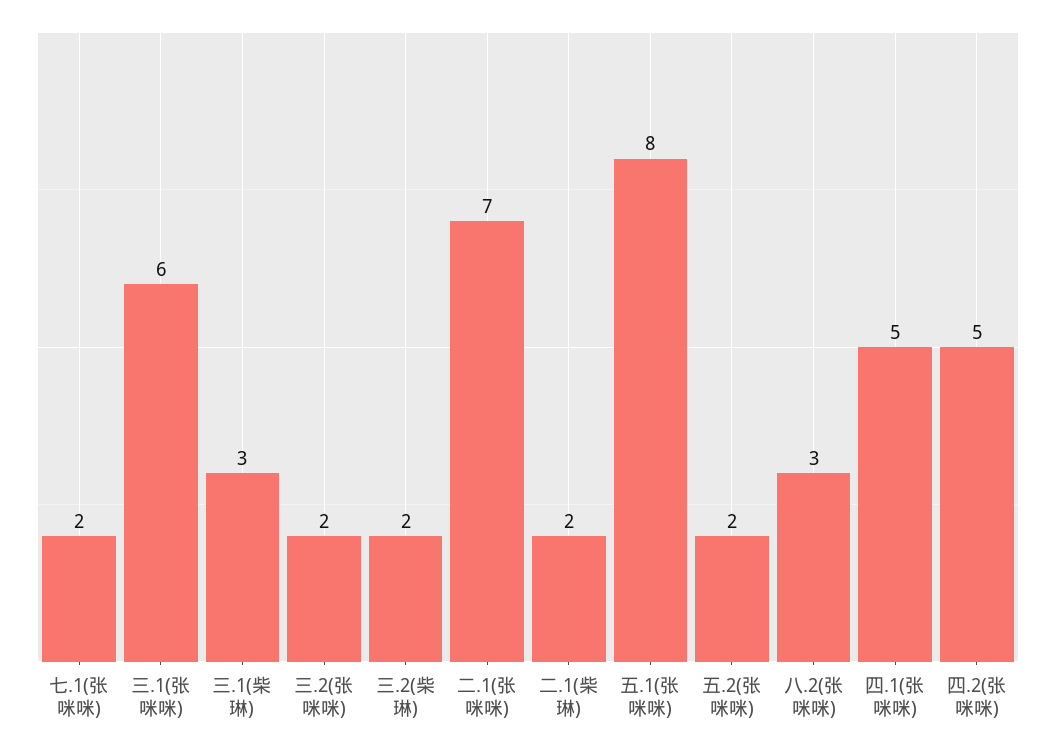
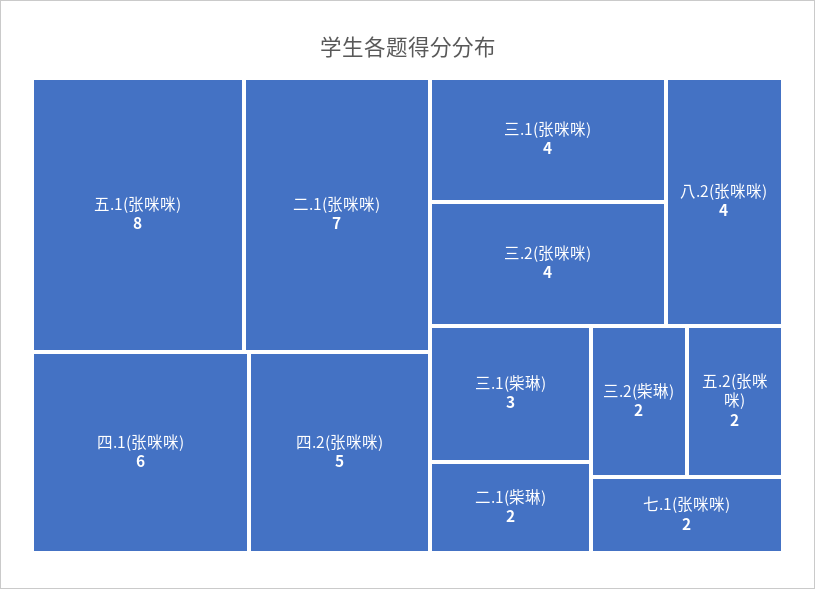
  {
    "七.1(张咪咪)": 2,
-   "三.1(张咪咪)": 6,
+   "三.1(张咪咪)": 4,
    "三.1(柴琳)": 3,
-   "三.2(张咪咪)": 2,
+   "三.2(张咪咪)": 4,
    "三.2(柴琳)": 2,
    "二.1(张咪咪)": 7,
    "二.1(柴琳)": 2,
    "五.1(张咪咪)": 8,
    "五.2(张咪咪)": 2,
-   "八.2(张咪咪)": 3,
+   "八.2(张咪咪)": 4,
-   "四.1(张咪咪)": 5,
+   "四.1(张咪咪)": 6,
    "四.2(张咪咪)": 5
  }

